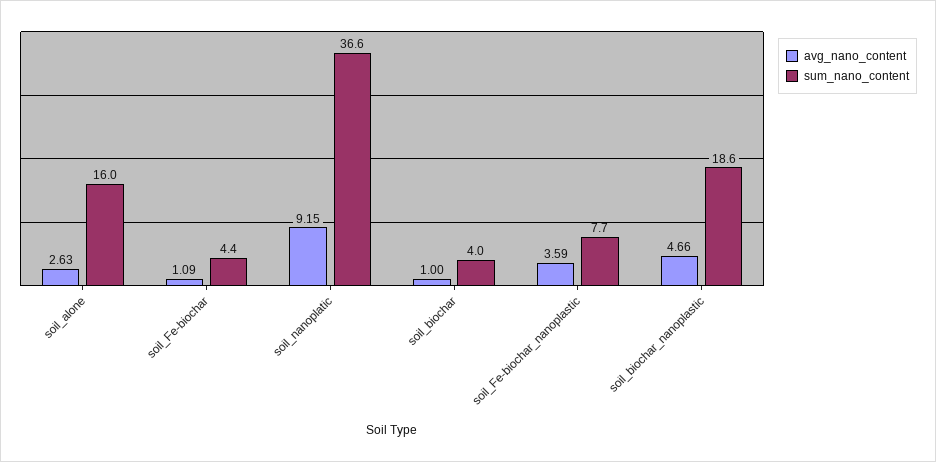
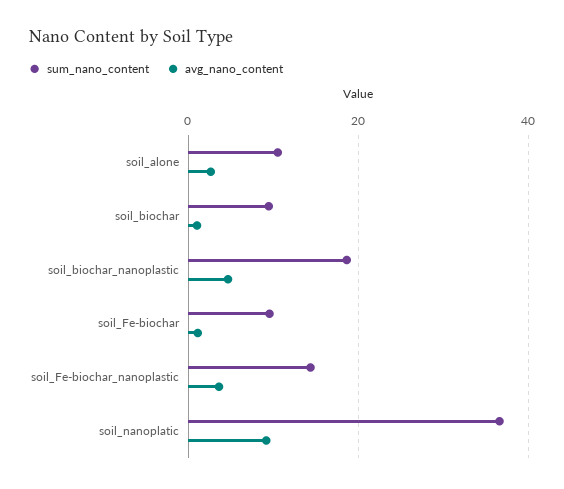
  {
    "avg_nano_content": {
      "soil_alone": 2.63,
      "soil_Fe-biochar": 1.09,
      "soil_nanoplatic": 9.15,
      "soil_biochar": 1,
      "soil_Fe-biochar_nanoplastic": 3.59,
      "soil_biochar_nanoplastic": 4.66
    },
    "sum_nano_content": {
-     "soil_alone": 16,
+     "soil_alone": 10,
-     "soil_Fe-biochar": 4.4,
+     "soil_Fe-biochar": 10,
      "soil_nanoplatic": 36.6,
-     "soil_biochar": 4,
+     "soil_biochar": 10,
-     "soil_Fe-biochar_nanoplastic": 7.7,
+     "soil_Fe-biochar_nanoplastic": 14,
      "soil_biochar_nanoplastic": 18.6
    }
  }

